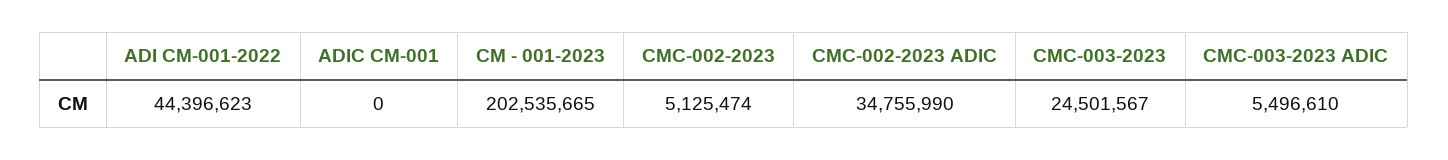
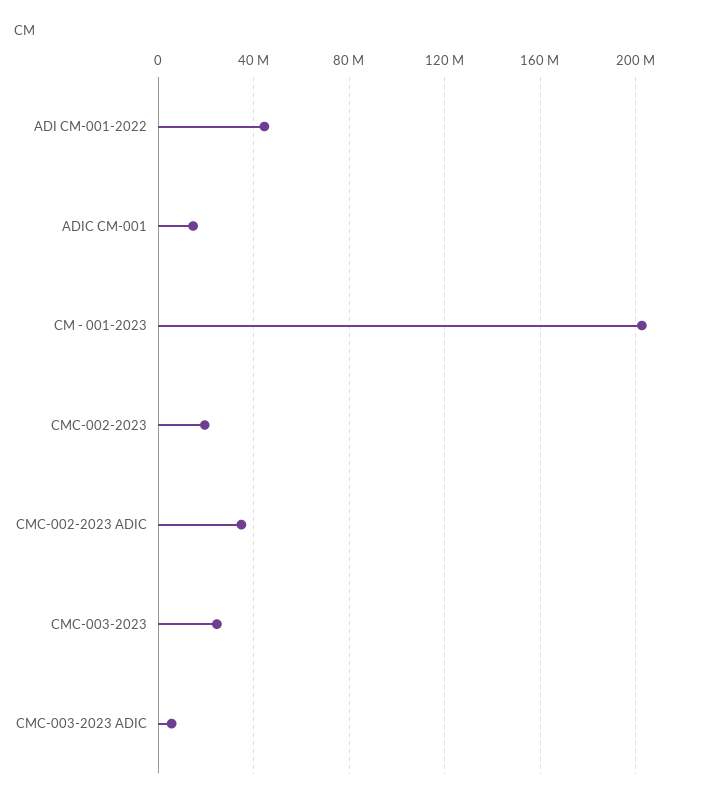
  {
    "ADI CM-001-2022": 44396623,
-   "ADIC CM-001": 0,
+   "ADIC CM-001": 15000000,
    "CM - 001-2023": 202535665,
-   "CMC-002-2023": 5125474,
+   "CMC-002-2023": 20000000,
    "CMC-002-2023 ADIC": 34755990,
    "CMC-003-2023": 24501567,
    "CMC-003-2023 ADIC": 5496610
  }

